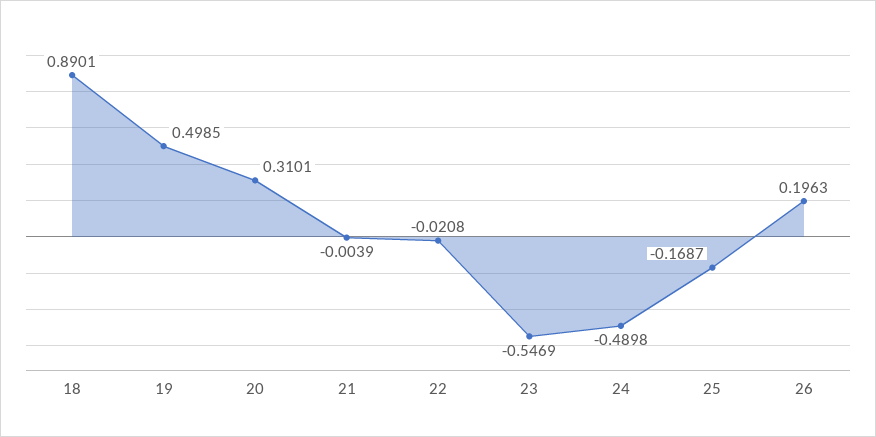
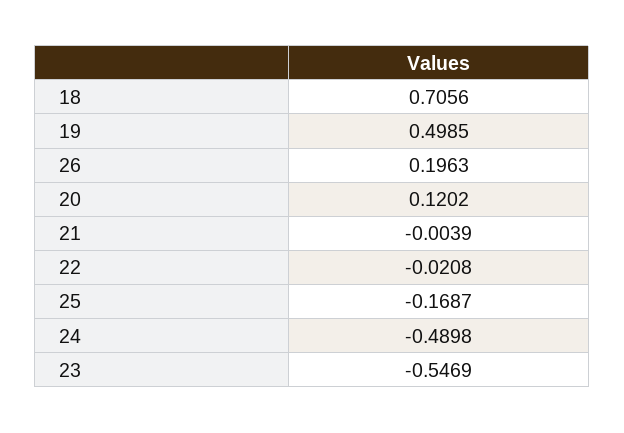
  {
-   "18": 0.8901,
+   "18": 0.7056,
    "19": 0.4985,
-   "20": 0.3101,
+   "20": 0.1202,
    "21": -0.0039,
    "22": -0.0208,
    "23": -0.5469,
    "24": -0.4898,
    "25": -0.1687,
    "26": 0.1963
  }

